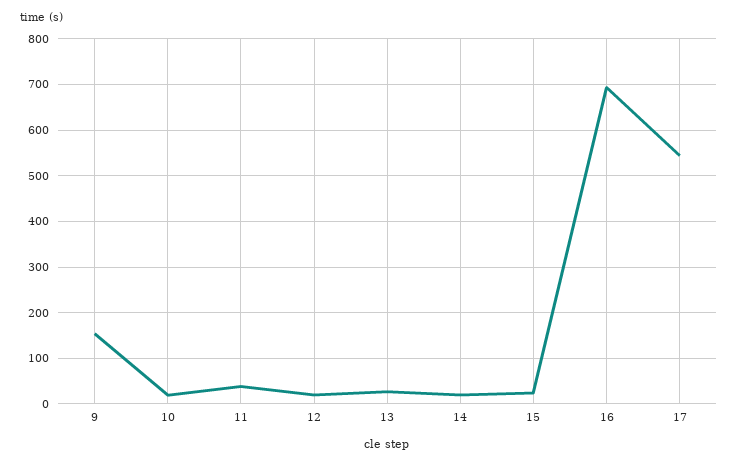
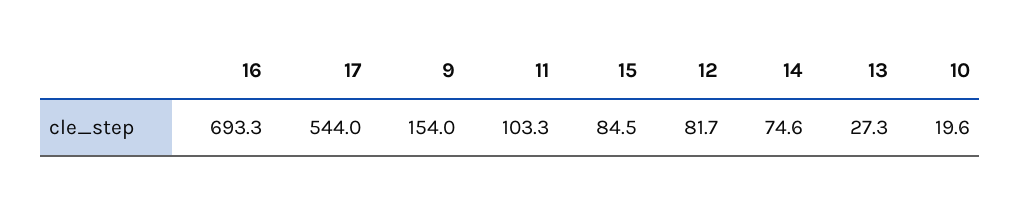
  {
    "9": 154,
    "10": 19.6,
-   "11": 40,
+   "11": 103.3,
-   "12": 20,
+   "12": 81.7,
    "13": 27.3,
-   "14": 20,
+   "14": 74.6,
-   "15": 20,
+   "15": 84.5,
    "16": 693.3,
    "17": 544
  }

